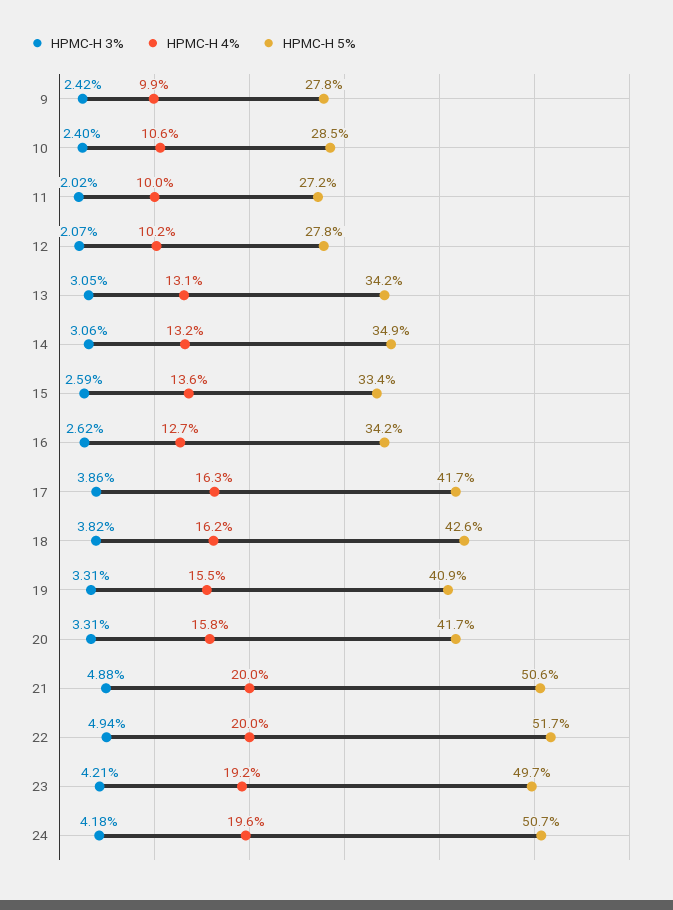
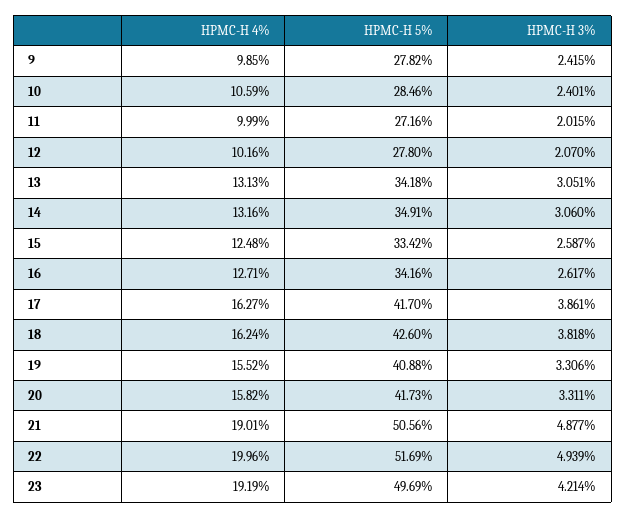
  {
    "HPMC-H 3%": {
      "9": 2.415,
      "10": 2.401,
      "11": 2.015,
      "12": 2.07,
      "13": 3.051,
      "14": 3.06,
      "15": 2.587,
      "16": 2.617,
      "17": 3.861,
      "18": 3.818,
      "19": 3.306,
      "20": 3.311,
      "21": 4.877,
      "22": 4.939,
-     "23": 4.214,
+     "23": 4.214
-     "24": 4.18
    },
    "HPMC-H 4%": {
      "9": 9.85,
      "10": 10.59,
      "11": 9.99,
      "12": 10.16,
      "13": 13.13,
      "14": 13.16,
-     "15": 13.6,
+     "15": 12.48,
      "16": 12.71,
      "17": 16.27,
      "18": 16.24,
      "19": 15.52,
      "20": 15.82,
-     "21": 20,
+     "21": 19.01,
      "22": 19.96,
-     "23": 19.19,
+     "23": 19.19
-     "24": 19.6
    },
    "HPMC-H 5%": {
      "9": 27.82,
      "10": 28.46,
      "11": 27.16,
      "12": 27.8,
      "13": 34.18,
      "14": 34.91,
      "15": 33.42,
      "16": 34.16,
      "17": 41.7,
      "18": 42.6,
      "19": 40.88,
      "20": 41.73,
      "21": 50.56,
      "22": 51.69,
-     "23": 49.69,
+     "23": 49.69
-     "24": 50.7
    }
  }

